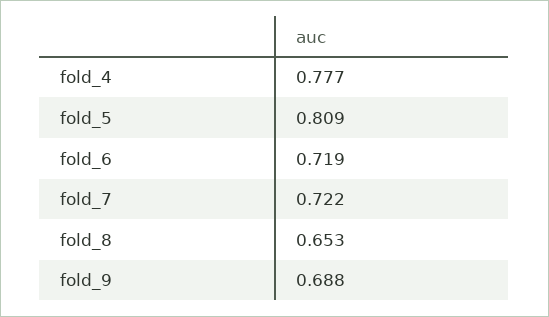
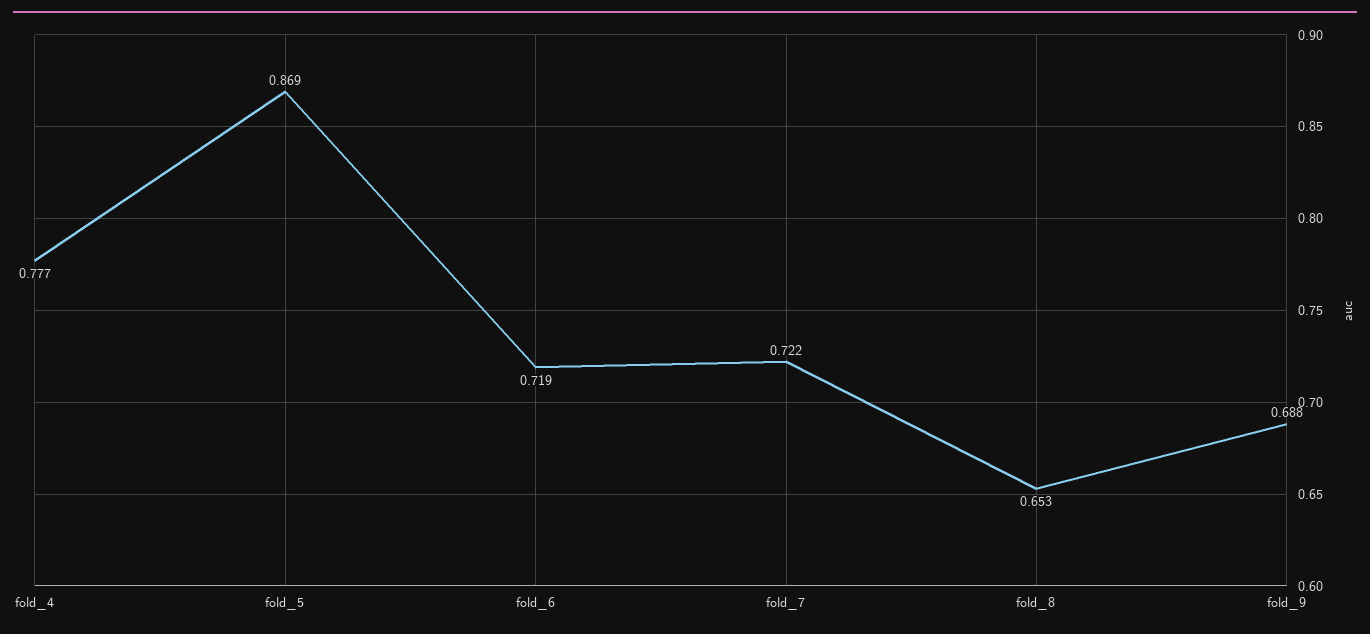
  {
    "fold_4": 0.777,
-   "fold_5": 0.809,
+   "fold_5": 0.869,
    "fold_6": 0.719,
    "fold_7": 0.722,
    "fold_8": 0.653,
    "fold_9": 0.688
  }

